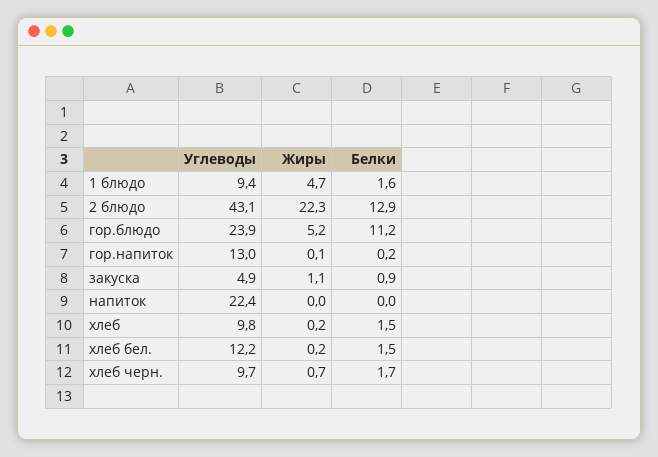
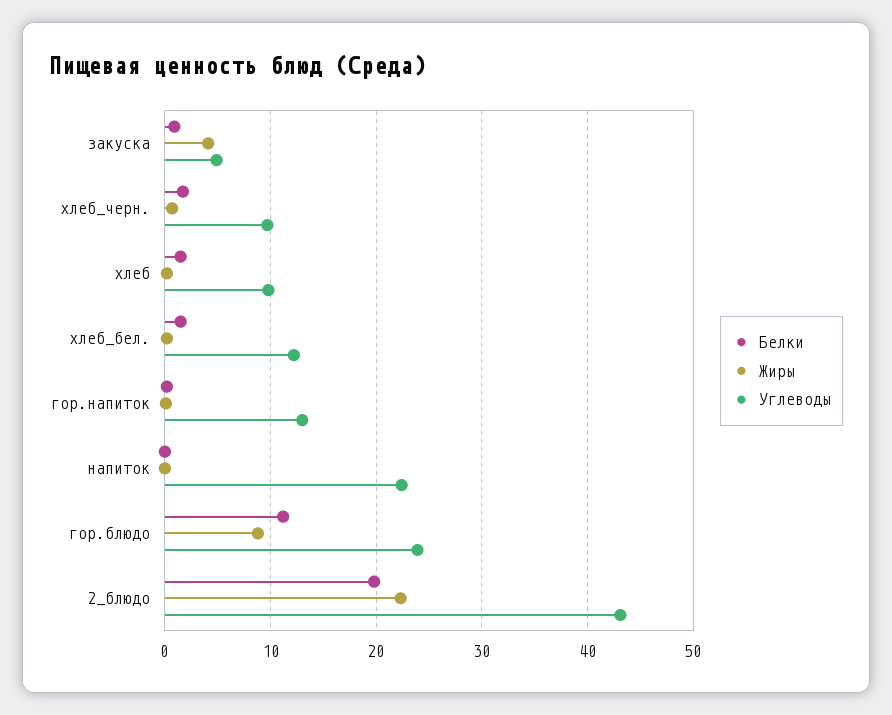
  {
    "Углеводы": {
-     "1 блюдо": 9.4,
      "2 блюдо": 43.1,
      "гор.блюдо": 23.9,
      "гор.напиток": 13,
      "закуска": 4.9,
      "напиток": 22.4,
      "хлеб": 9.8,
      "хлеб бел.": 12.2,
      "хлеб черн.": 9.7
    },
    "Жиры": {
-     "1 блюдо": 4.7,
      "2 блюдо": 22.3,
-     "гор.блюдо": 5.2,
+     "гор.блюдо": 9,
      "гор.напиток": 0.1,
-     "закуска": 1.1,
+     "закуска": 4,
      "напиток": 0,
      "хлеб": 0.2,
      "хлеб бел.": 0.2,
      "хлеб черн.": 0.7
    },
    "Белки": {
-     "1 блюдо": 1.6,
-     "2 блюдо": 12.9,
+     "2 блюдо": 20,
      "гор.блюдо": 11.2,
      "гор.напиток": 0.2,
      "закуска": 0.9,
      "напиток": 0,
      "хлеб": 1.5,
      "хлеб бел.": 1.5,
      "хлеб черн.": 1.7
    }
  }

